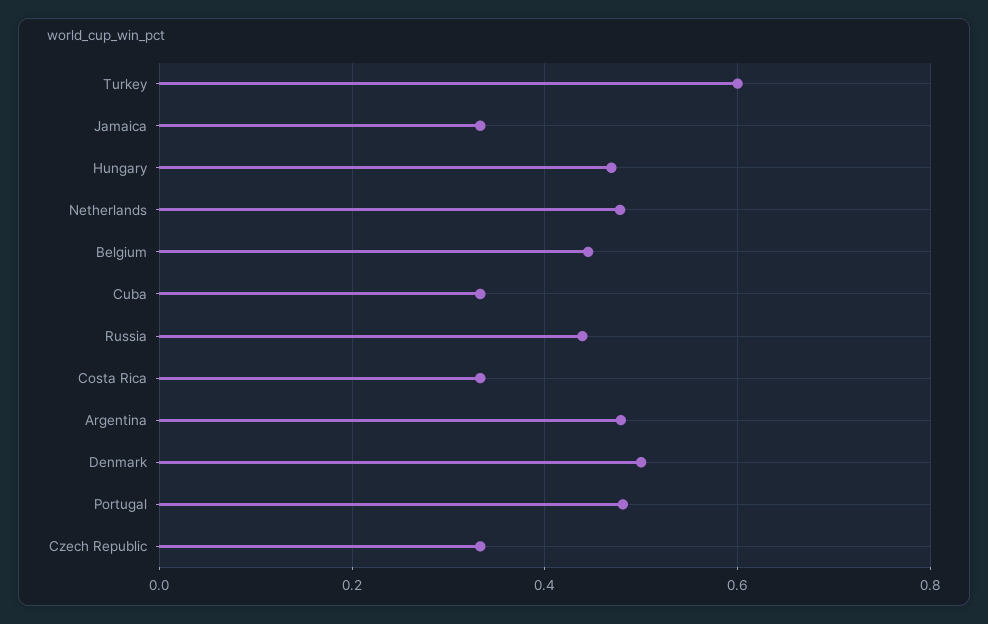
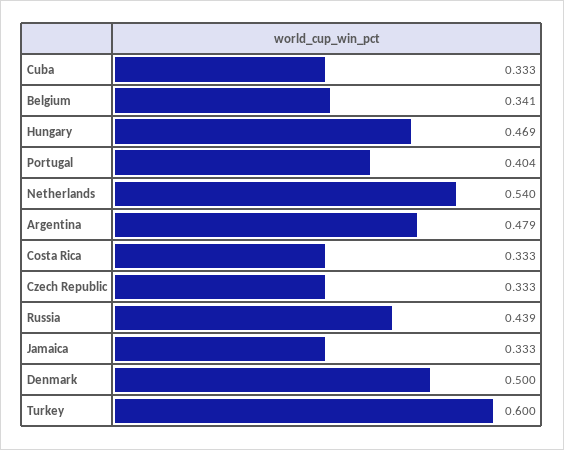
  {
    "Turkey": 0.6,
    "Jamaica": 0.333,
    "Hungary": 0.469,
-   "Netherlands": 0.48,
+   "Netherlands": 0.54,
-   "Belgium": 0.44,
+   "Belgium": 0.341,
    "Cuba": 0.333,
    "Russia": 0.439,
    "Costa Rica": 0.333,
    "Argentina": 0.479,
    "Denmark": 0.5,
-   "Portugal": 0.48,
+   "Portugal": 0.404,
    "Czech Republic": 0.333
  }

